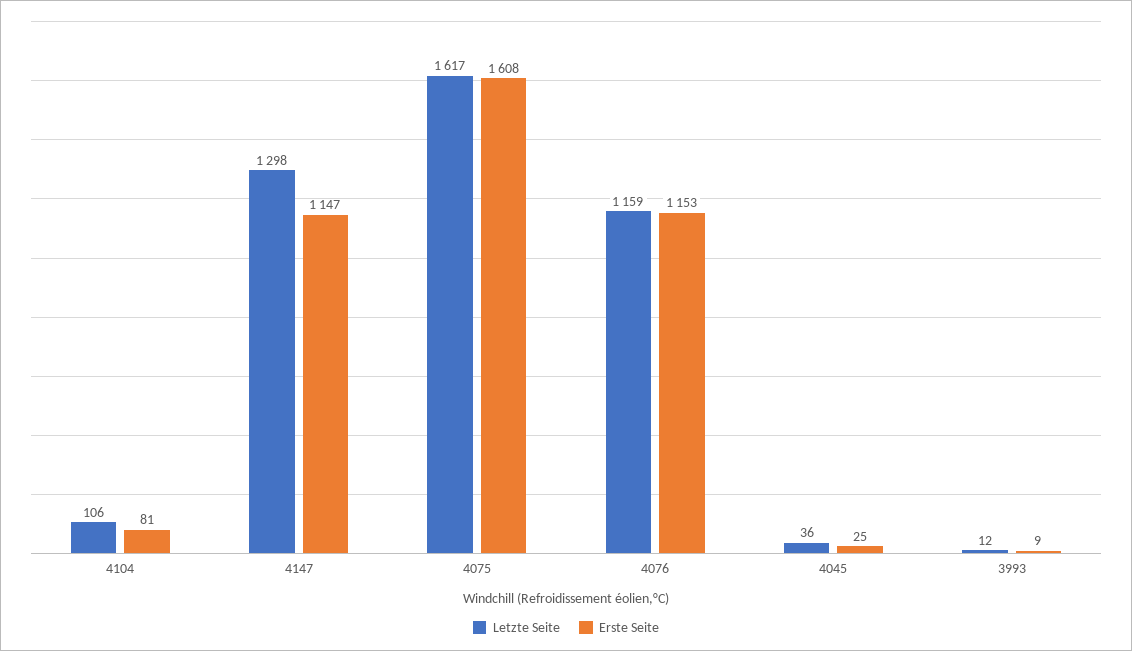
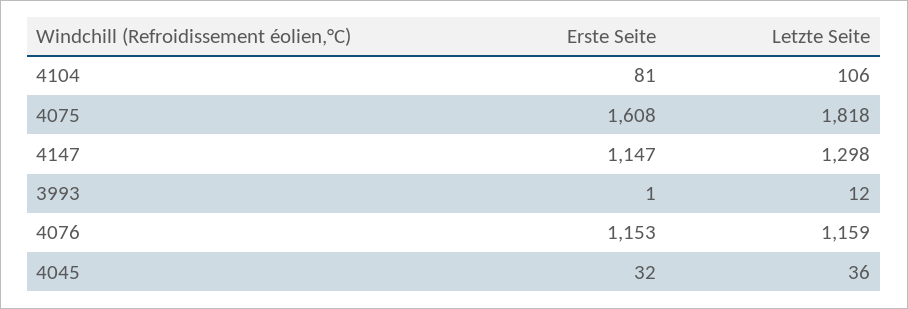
  {
    "Letzte Seite": {
      "4104": 106,
      "4147": 1298,
-     "4075": 1617,
+     "4075": 1818,
      "4076": 1159,
      "4045": 36,
      "3993": 12
    },
    "Erste Seite": {
      "4104": 81,
      "4147": 1147,
      "4075": 1608,
      "4076": 1153,
-     "4045": 25,
+     "4045": 32,
-     "3993": 9
+     "3993": 1
    }
  }

